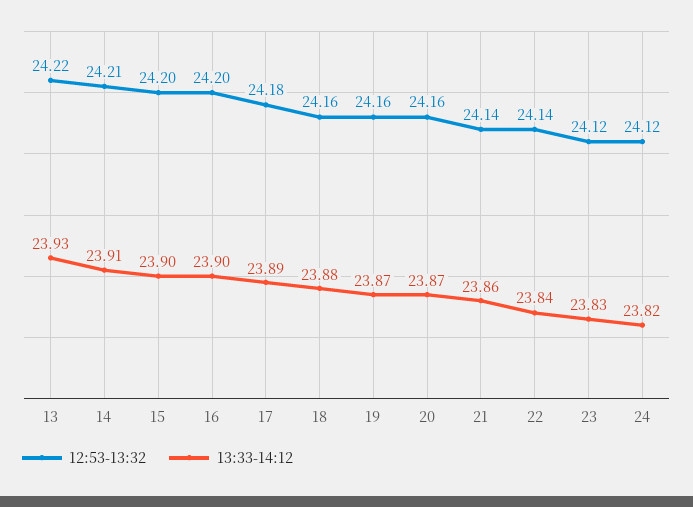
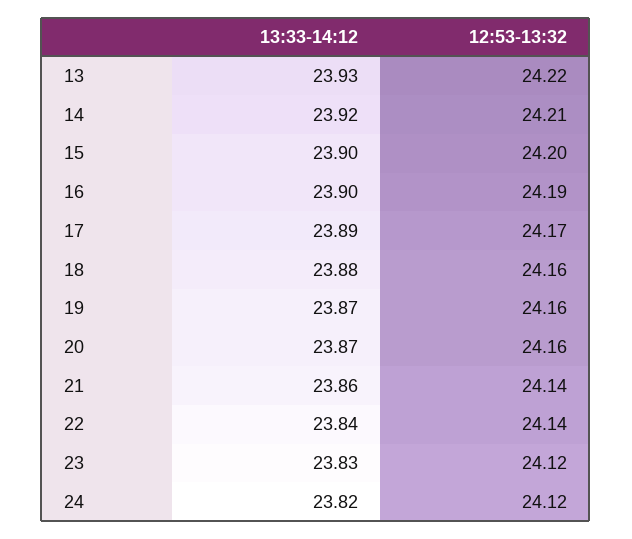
  {
    "12:53-13:32": {
      "13": 24.22,
      "14": 24.21,
      "15": 24.2,
-     "16": 24.2,
+     "16": 24.19,
-     "17": 24.18,
+     "17": 24.17,
      "18": 24.16,
      "19": 24.16,
      "20": 24.16,
      "21": 24.14,
      "22": 24.14,
      "23": 24.12,
      "24": 24.12
    },
    "13:33-14:12": {
      "13": 23.93,
-     "14": 23.91,
+     "14": 23.92,
      "15": 23.9,
      "16": 23.9,
      "17": 23.89,
      "18": 23.88,
      "19": 23.87,
      "20": 23.87,
      "21": 23.86,
      "22": 23.84,
      "23": 23.83,
      "24": 23.82
    }
  }

